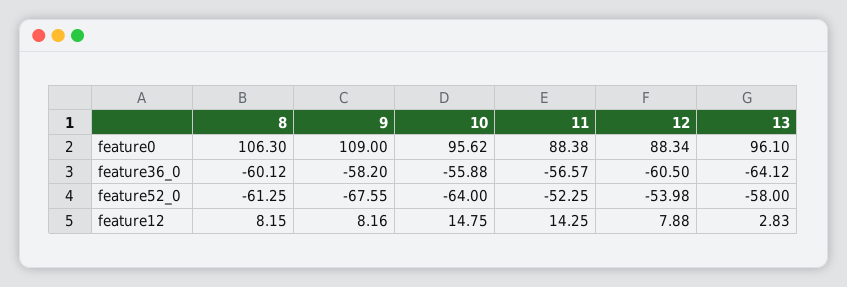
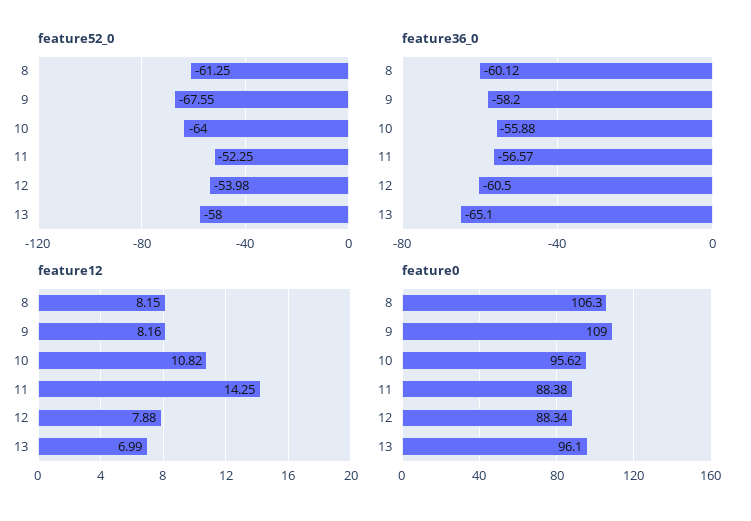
  {
    "feature0": {
      "8": 106.3,
      "9": 109,
      "10": 95.62,
      "11": 88.38,
      "12": 88.34,
      "13": 96.1
    },
    "feature36_0": {
      "8": -60.12,
      "9": -58.2,
      "10": -55.88,
      "11": -56.57,
      "12": -60.5,
-     "13": -64.12
+     "13": -65.1
    },
    "feature52_0": {
      "8": -61.25,
      "9": -67.55,
      "10": -64,
      "11": -52.25,
      "12": -53.98,
      "13": -58
    },
    "feature12": {
      "8": 8.15,
      "9": 8.16,
-     "10": 14.75,
+     "10": 10.82,
      "11": 14.25,
      "12": 7.88,
-     "13": 2.83
+     "13": 6.99
    }
  }

